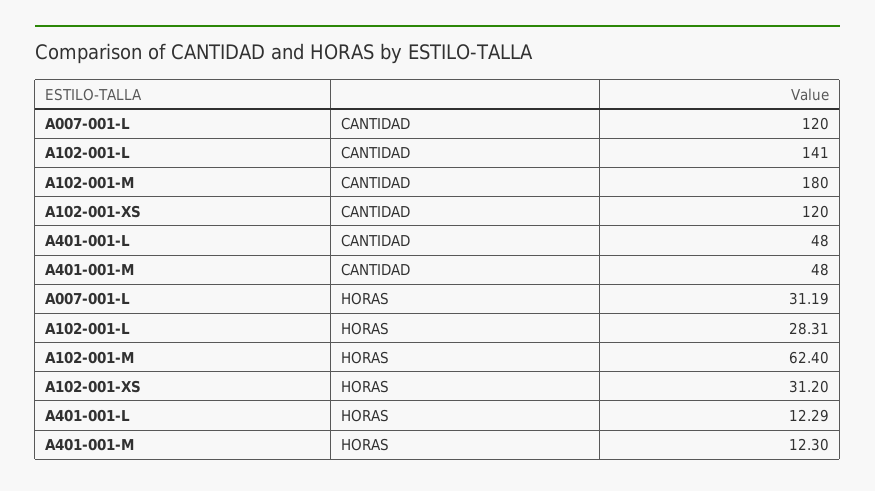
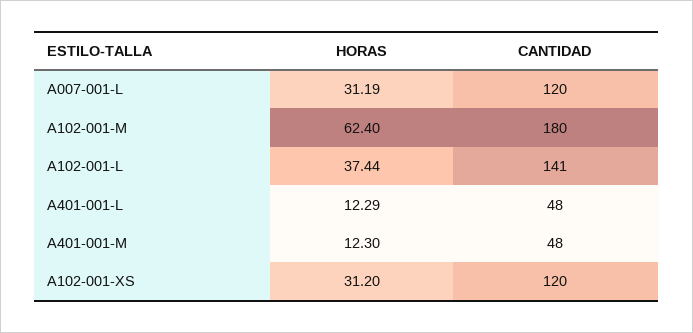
  {
    "A007-001-L": {
      "CANTIDAD": 120,
      "HORAS": 31.19
    },
    "A102-001-L": {
      "CANTIDAD": 141,
-     "HORAS": 28.31
+     "HORAS": 37.44
    },
    "A102-001-M": {
      "CANTIDAD": 180,
      "HORAS": 62.4
    },
    "A102-001-XS": {
      "CANTIDAD": 120,
      "HORAS": 31.2
    },
    "A401-001-L": {
      "CANTIDAD": 48,
      "HORAS": 12.29
    },
    "A401-001-M": {
      "CANTIDAD": 48,
      "HORAS": 12.3
    }
  }

